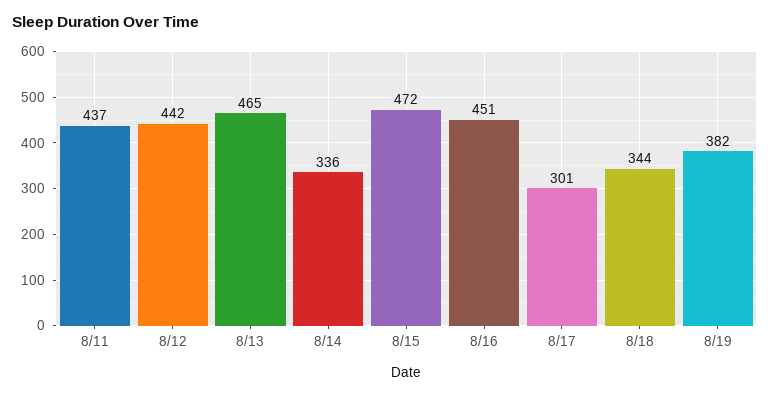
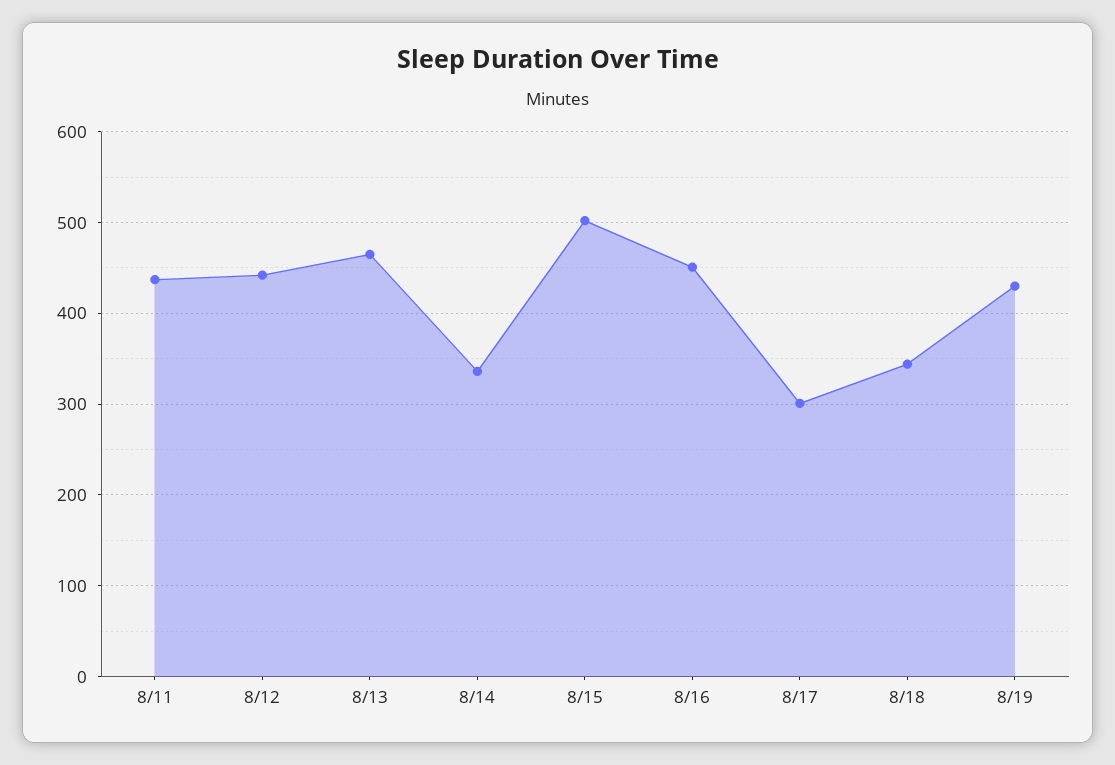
  {
    "8/11": 437,
    "8/12": 442,
    "8/13": 465,
    "8/14": 336,
-   "8/15": 472,
+   "8/15": 500,
    "8/16": 451,
    "8/17": 301,
    "8/18": 344,
-   "8/19": 382
+   "8/19": 430
  }

